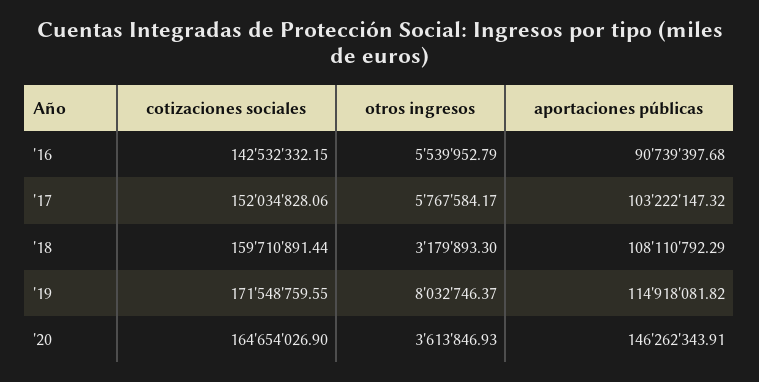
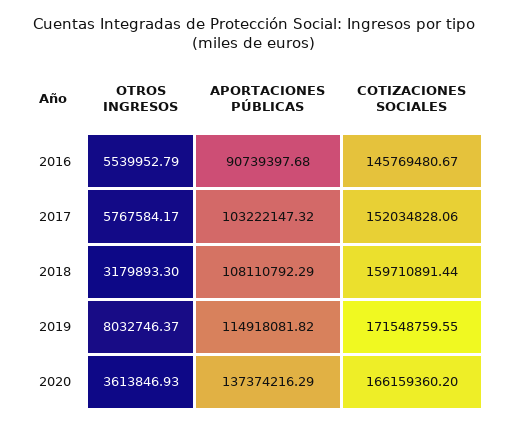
  {
    "cotizaciones sociales": {
-     "'16": 142532332.15,
+     "'16": 145769480.67,
      "'17": 152034828.06,
      "'18": 159710891.44,
      "'19": 171548759.55,
-     "'20": 164654026.9
+     "'20": 166159360.2
    },
    "otros ingresos": {
      "'16": 5539952.79,
      "'17": 5767584.17,
      "'18": 3179893.3,
      "'19": 8032746.37,
      "'20": 3613846.93
    },
    "aportaciones públicas": {
      "'16": 90739397.68,
      "'17": 103222147.32,
      "'18": 108110792.29,
      "'19": 114918081.82,
-     "'20": 146262343.91
+     "'20": 137374216.29
    }
  }

